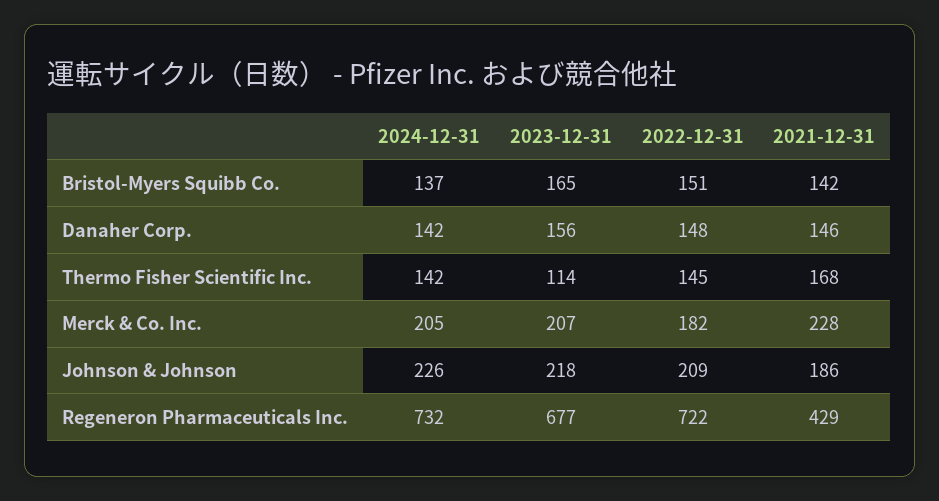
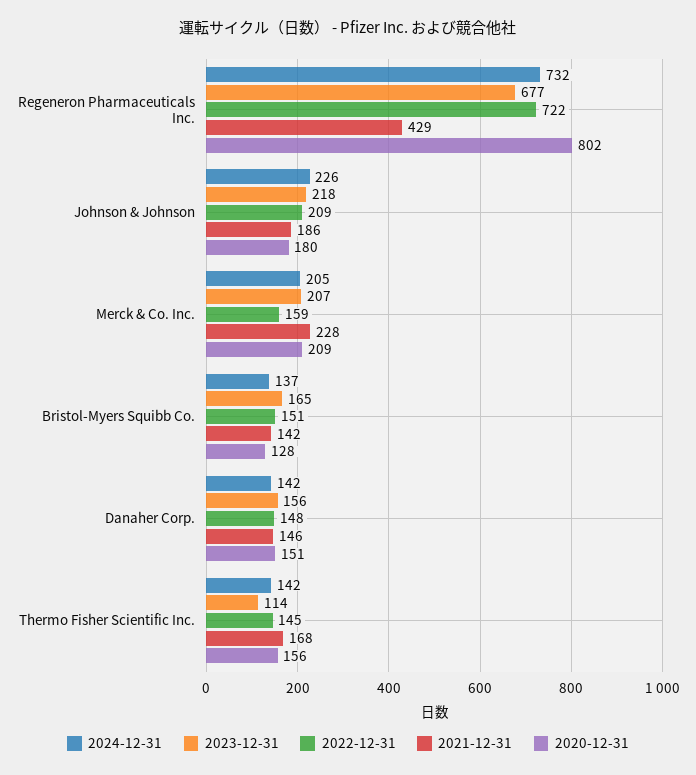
  {
    "2024-12-31": {
      "Bristol-Myers Squibb Co.": 137,
      "Danaher Corp.": 142,
      "Thermo Fisher Scientific Inc.": 142,
      "Merck & Co. Inc.": 205,
      "Johnson & Johnson": 226,
      "Regeneron Pharmaceuticals Inc.": 732
    },
    "2023-12-31": {
      "Bristol-Myers Squibb Co.": 165,
      "Danaher Corp.": 156,
      "Thermo Fisher Scientific Inc.": 114,
      "Merck & Co. Inc.": 207,
      "Johnson & Johnson": 218,
      "Regeneron Pharmaceuticals Inc.": 677
    },
    "2022-12-31": {
      "Bristol-Myers Squibb Co.": 151,
      "Danaher Corp.": 148,
      "Thermo Fisher Scientific Inc.": 145,
-     "Merck & Co. Inc.": 182,
+     "Merck & Co. Inc.": 159,
      "Johnson & Johnson": 209,
      "Regeneron Pharmaceuticals Inc.": 722
    },
    "2021-12-31": {
      "Bristol-Myers Squibb Co.": 142,
      "Danaher Corp.": 146,
      "Thermo Fisher Scientific Inc.": 168,
      "Merck & Co. Inc.": 228,
      "Johnson & Johnson": 186,
      "Regeneron Pharmaceuticals Inc.": 429
-   }
+   },
+   "2020-12-31": {
+     "Regeneron Pharmaceuticals Inc.": 802,
+     "Johnson & Johnson": 180,
+     "Merck & Co. Inc.": 209,
+     "Bristol-Myers Squibb Co.": 128,
+     "Danaher Corp.": 151,
+     "Thermo Fisher Scientific Inc.": 156
+   }
  }

